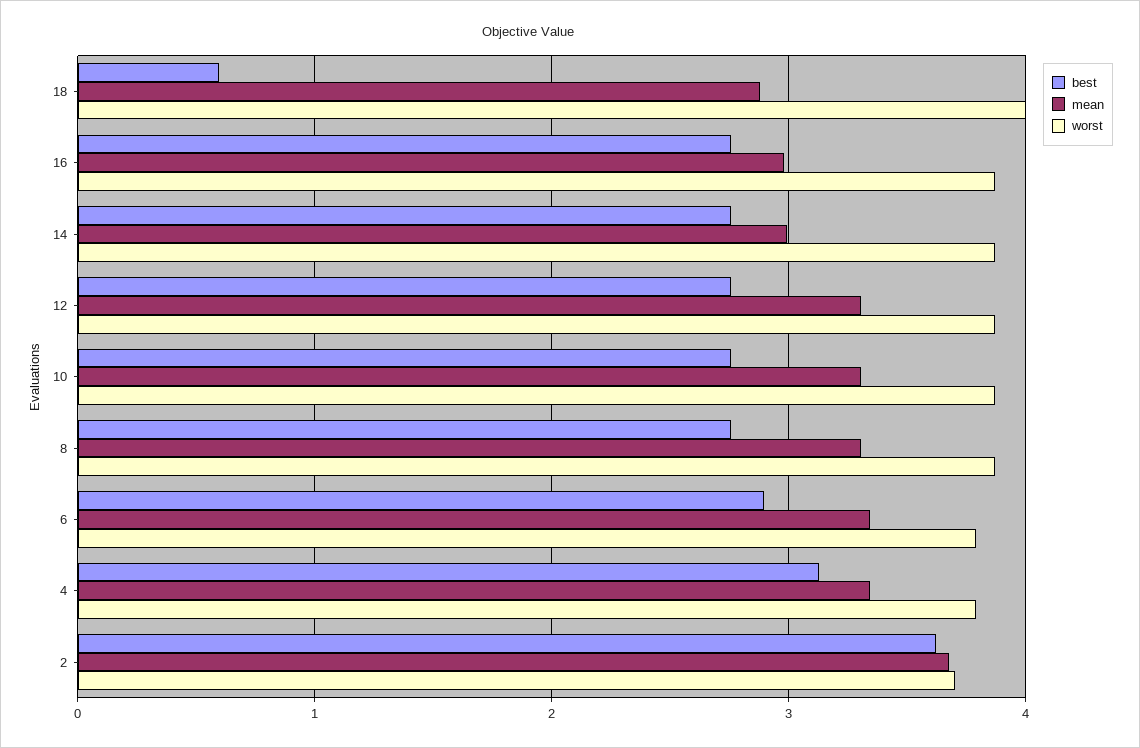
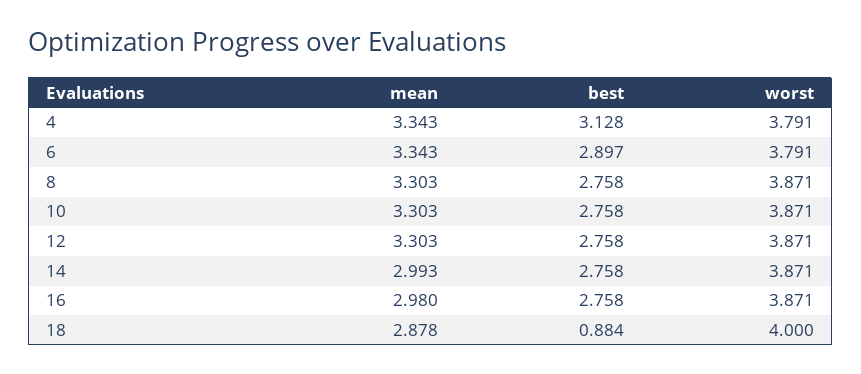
  {
    "best": {
-     "18": 0.6,
+     "18": 0.884,
      "16": 2.758,
      "14": 2.758,
      "12": 2.758,
      "10": 2.758,
      "8": 2.758,
      "6": 2.897,
-     "4": 3.128,
+     "4": 3.128
-     "2": 3.6
    },
    "mean": {
      "18": 2.878,
      "16": 2.98,
      "14": 2.993,
      "12": 3.303,
      "10": 3.303,
      "8": 3.303,
      "6": 3.343,
-     "4": 3.343,
+     "4": 3.343
-     "2": 3.7
    },
    "worst": {
      "18": 4,
      "16": 3.871,
      "14": 3.871,
      "12": 3.871,
      "10": 3.871,
      "8": 3.871,
      "6": 3.791,
-     "4": 3.791,
+     "4": 3.791
-     "2": 3.7
    }
  }

